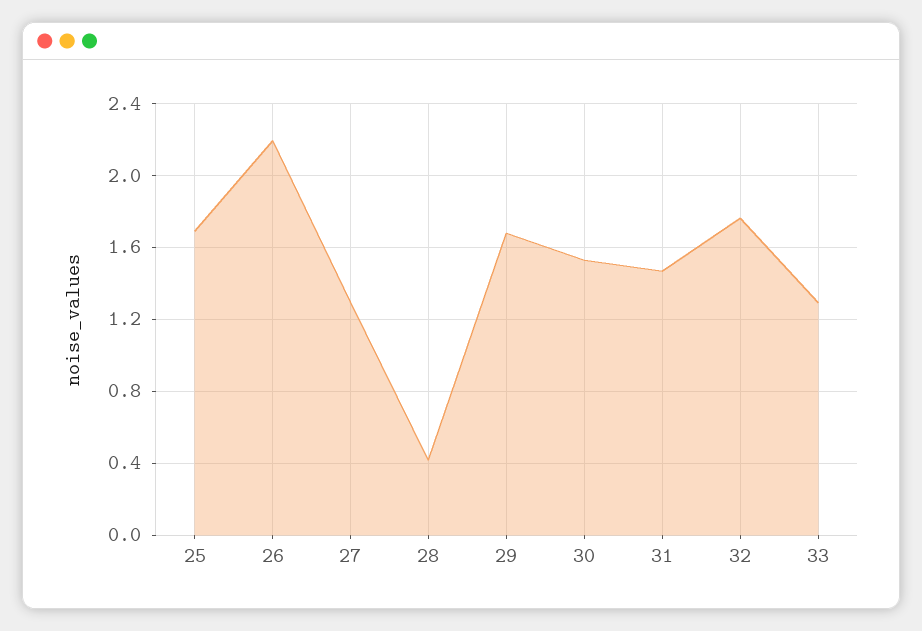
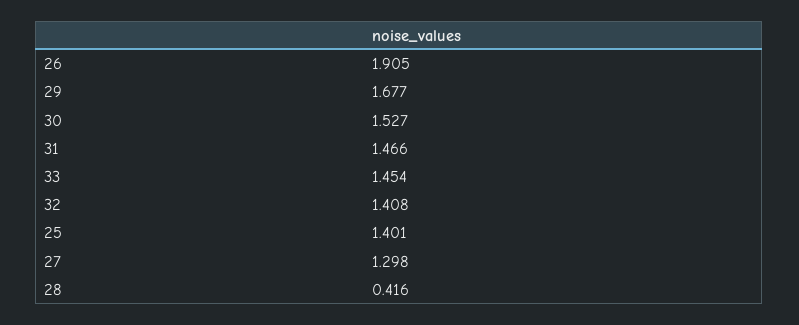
  {
-   "25": 1.7,
+   "25": 1.401,
-   "26": 2.2,
+   "26": 1.905,
    "27": 1.298,
    "28": 0.416,
    "29": 1.677,
    "30": 1.527,
    "31": 1.466,
-   "32": 1.75,
+   "32": 1.408,
-   "33": 1.3
+   "33": 1.454
  }

